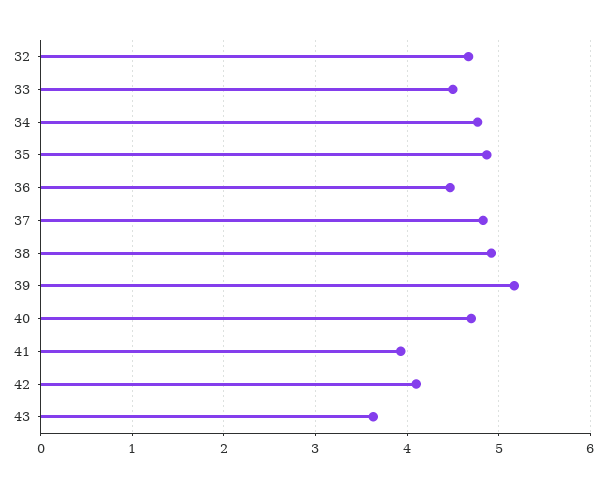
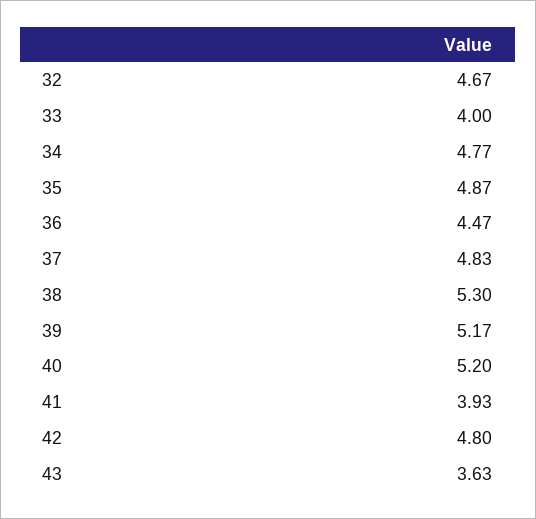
  {
    "32": 4.67,
-   "33": 4.5,
+   "33": 4,
    "34": 4.77,
    "35": 4.87,
    "36": 4.47,
    "37": 4.83,
-   "38": 4.9,
+   "38": 5.3,
    "39": 5.17,
-   "40": 4.7,
+   "40": 5.2,
    "41": 3.93,
-   "42": 4.1,
+   "42": 4.8,
    "43": 3.63
  }

